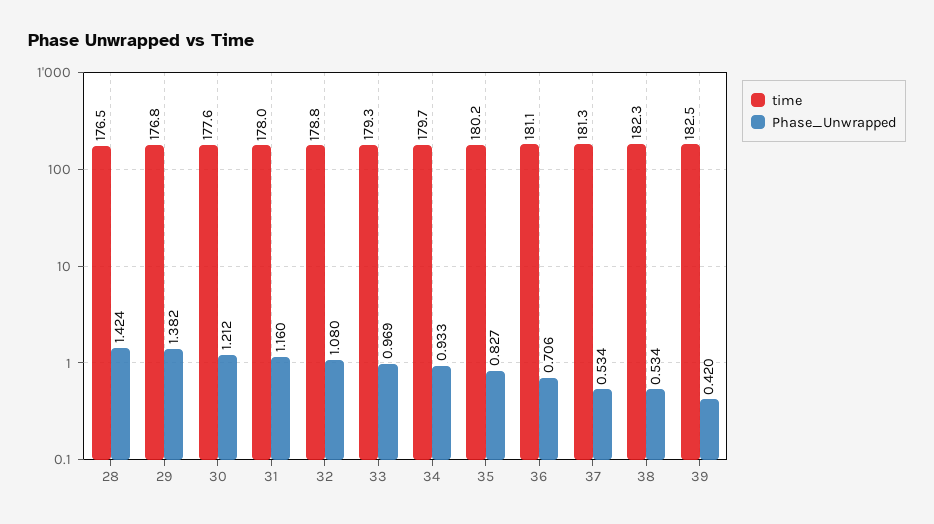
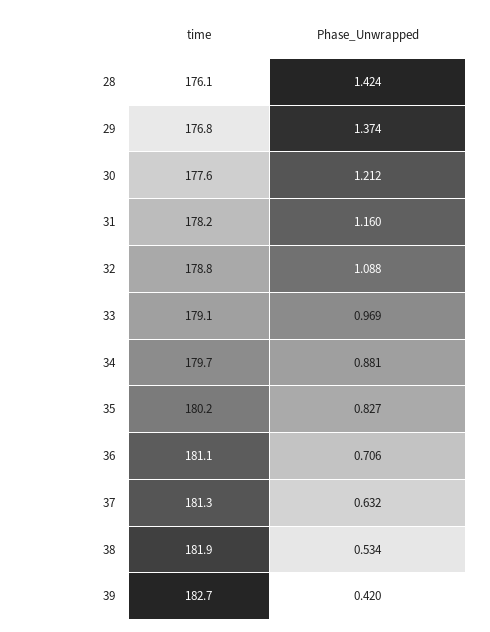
  {
    "time": {
-     "28": 176.5,
+     "28": 176.1,
      "29": 176.8,
      "30": 177.6,
-     "31": 178,
+     "31": 178.2,
      "32": 178.8,
-     "33": 179.3,
+     "33": 179.1,
      "34": 179.7,
      "35": 180.2,
      "36": 181.1,
      "37": 181.3,
-     "38": 182.3,
+     "38": 181.9,
-     "39": 182.5
+     "39": 182.7
    },
    "Phase_Unwrapped": {
      "28": 1.424,
-     "29": 1.382,
+     "29": 1.374,
      "30": 1.212,
      "31": 1.16,
-     "32": 1.08,
+     "32": 1.088,
      "33": 0.969,
-     "34": 0.933,
+     "34": 0.881,
      "35": 0.827,
      "36": 0.706,
-     "37": 0.534,
+     "37": 0.632,
      "38": 0.534,
      "39": 0.42
    }
  }

